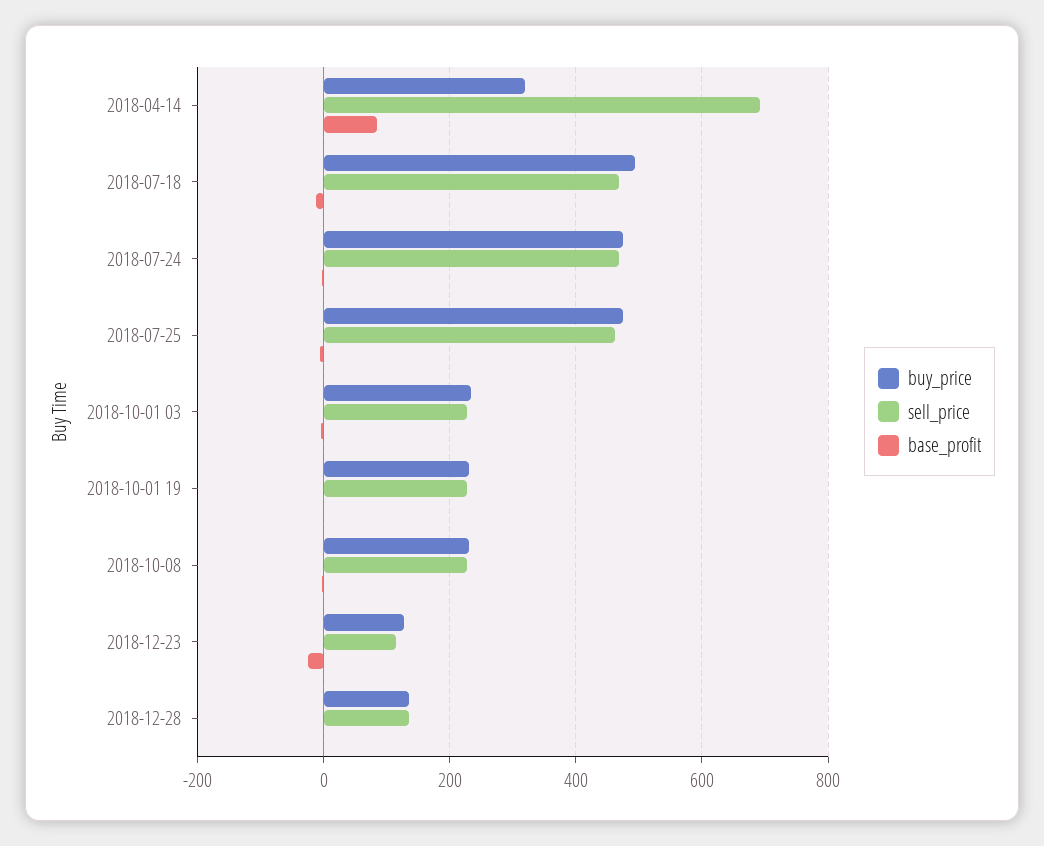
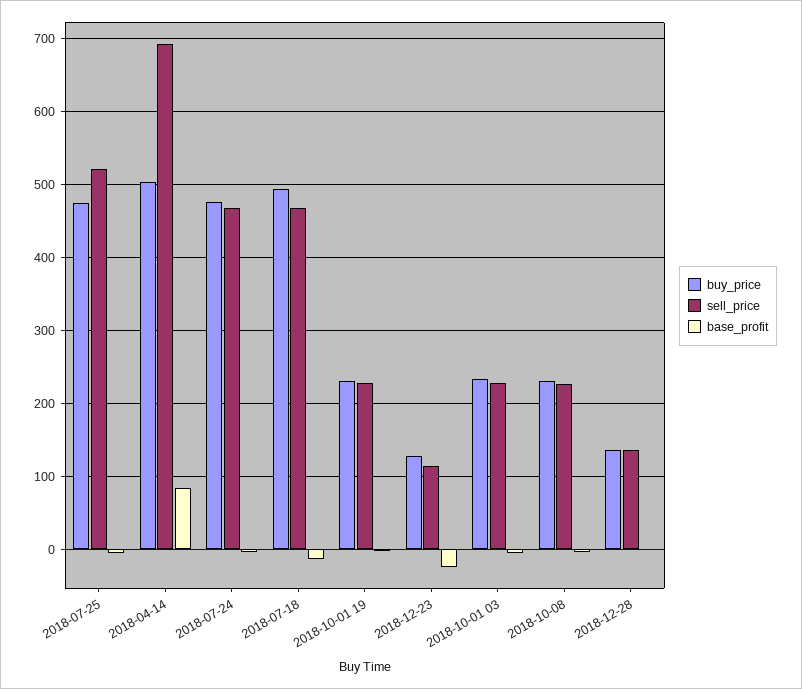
  {
    "buy_price": {
-     "2018-04-14": 320,
+     "2018-04-14": 500,
      "2018-07-18": 490,
      "2018-07-24": 470,
      "2018-07-25": 470,
      "2018-10-01 03": 230,
      "2018-10-01 19": 230,
      "2018-10-08": 230,
      "2018-12-23": 130,
      "2018-12-28": 140
    },
    "sell_price": {
      "2018-04-14": 690,
      "2018-07-18": 470,
      "2018-07-24": 470,
-     "2018-07-25": 460,
+     "2018-07-25": 520,
      "2018-10-01 03": 230,
      "2018-10-01 19": 230,
      "2018-10-08": 230,
      "2018-12-23": 110,
      "2018-12-28": 140
    },
    "base_profit": {
      "2018-04-14": 80,
      "2018-07-18": -10,
      "2018-07-24": 0,
      "2018-07-25": -10,
      "2018-10-01 03": -10,
      "2018-10-01 19": 0,
      "2018-10-08": 0,
      "2018-12-23": -30,
      "2018-12-28": 0
    }
  }

